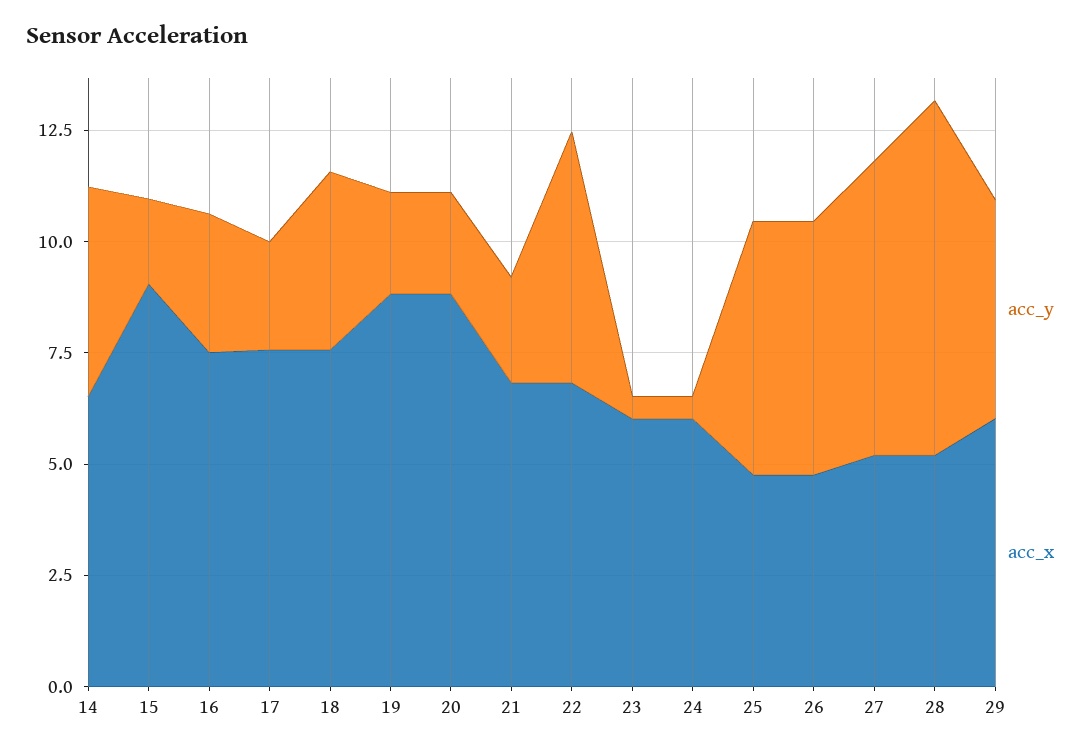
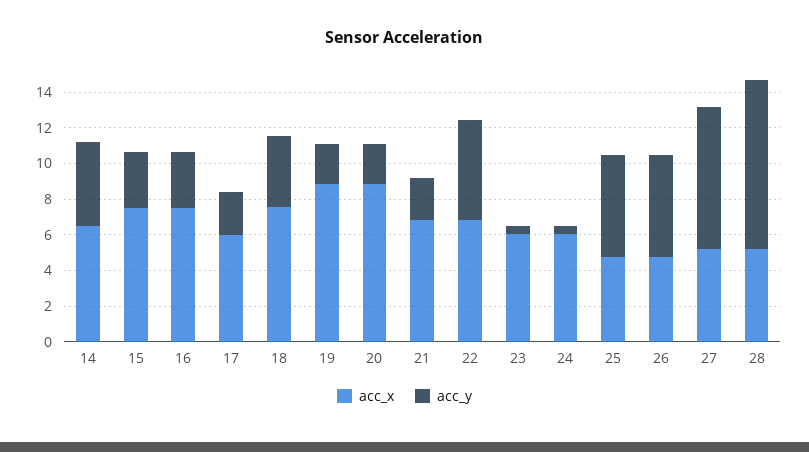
  {
    "acc_y": {
      "14": 4.5,
-     "15": 2,
+     "15": 3,
      "16": 3,
      "17": 2.5,
      "18": 4,
      "19": 2.5,
      "20": 2.5,
      "21": 2.5,
      "22": 5.5,
      "23": 0.5,
      "24": 0.5,
      "25": 5.5,
      "26": 5.5,
-     "27": 6.5,
+     "27": 8,
-     "28": 8,
+     "28": 9.5
-     "29": 5
    },
    "acc_x": {
      "14": 6.5,
-     "15": 9,
+     "15": 7.5,
      "16": 7.5,
-     "17": 7.5,
+     "17": 6,
      "18": 7.5,
      "19": 9,
      "20": 9,
      "21": 7,
      "22": 7,
      "23": 6,
      "24": 6,
      "25": 5,
      "26": 5,
      "27": 5,
-     "28": 5,
+     "28": 5
-     "29": 6
    }
  }

